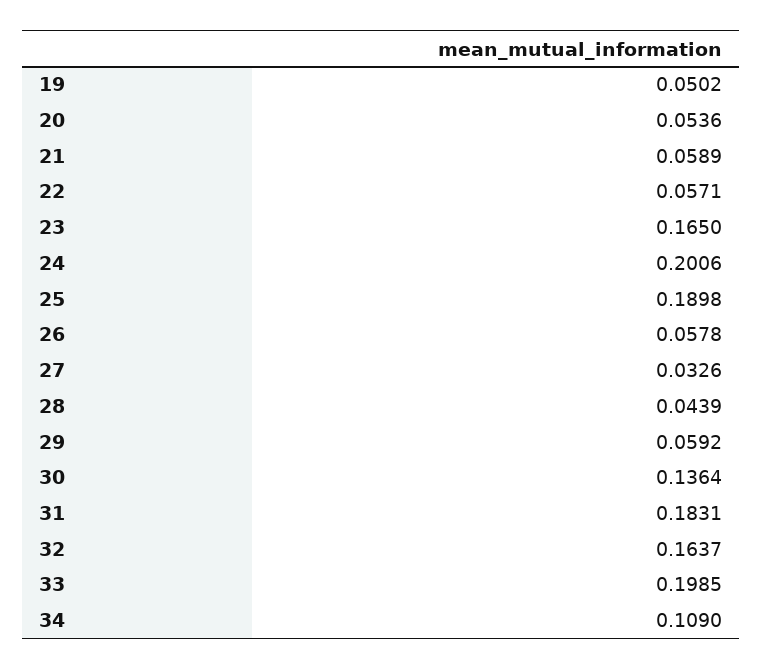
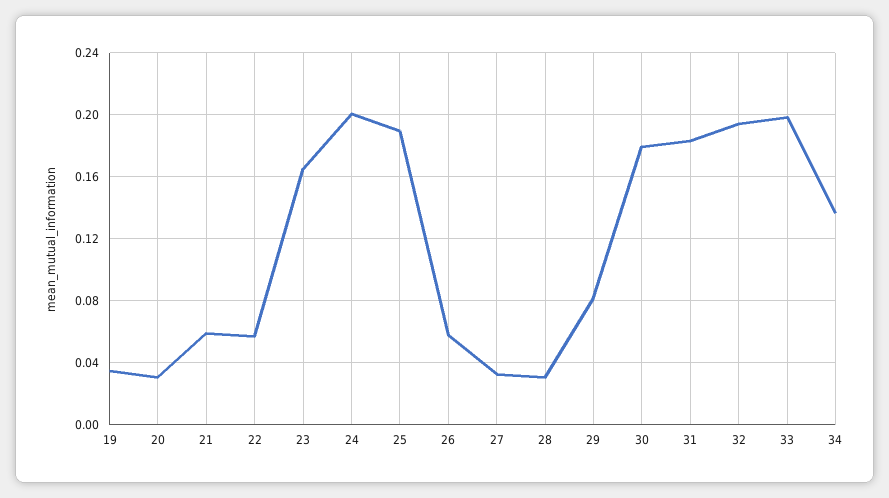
  {
-   "19": 0.0502,
+   "19": 0.035,
-   "20": 0.0536,
+   "20": 0.03,
    "21": 0.0589,
    "22": 0.0571,
    "23": 0.165,
    "24": 0.2006,
    "25": 0.1898,
    "26": 0.0578,
    "27": 0.0326,
-   "28": 0.0439,
+   "28": 0.03,
-   "29": 0.0592,
+   "29": 0.08,
-   "30": 0.1364,
+   "30": 0.18,
    "31": 0.1831,
-   "32": 0.1637,
+   "32": 0.195,
    "33": 0.1985,
-   "34": 0.109
+   "34": 0.135
  }

